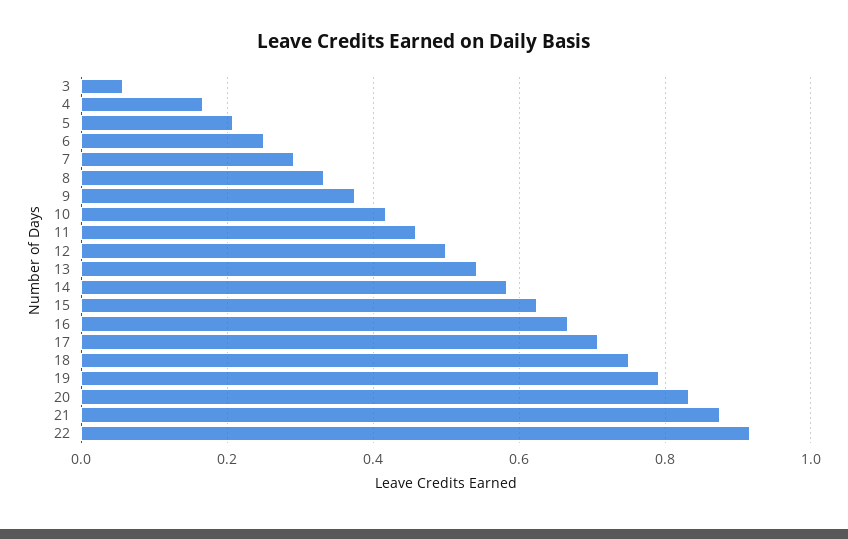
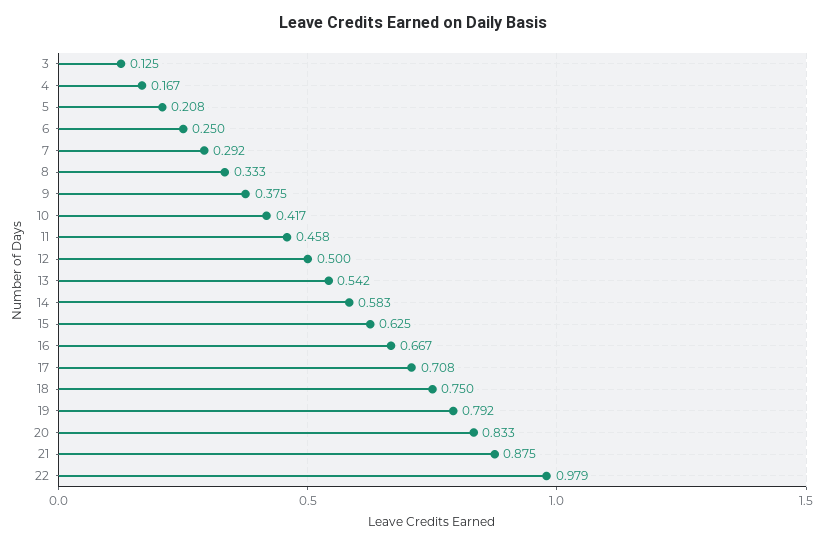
  {
-   "3": 0.06,
+   "3": 0.125,
    "4": 0.167,
    "5": 0.208,
    "6": 0.25,
    "7": 0.292,
    "8": 0.333,
    "9": 0.375,
    "10": 0.417,
    "11": 0.458,
    "12": 0.5,
    "13": 0.542,
    "14": 0.583,
    "15": 0.625,
    "16": 0.667,
    "17": 0.708,
    "18": 0.75,
    "19": 0.792,
    "20": 0.833,
    "21": 0.875,
-   "22": 0.92
+   "22": 0.979
  }

